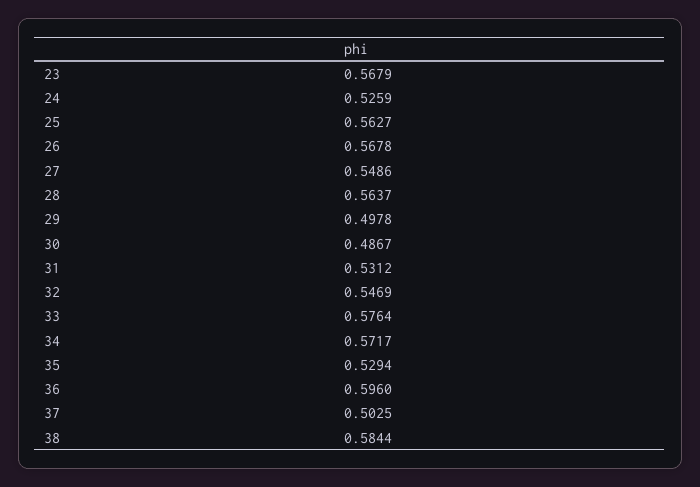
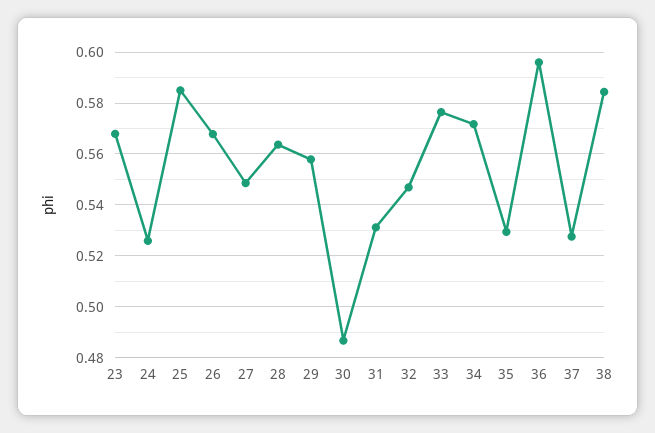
  {
    "23": 0.5679,
    "24": 0.5259,
-   "25": 0.5627,
+   "25": 0.585,
    "26": 0.5678,
    "27": 0.5486,
    "28": 0.5637,
-   "29": 0.4978,
+   "29": 0.5575,
    "30": 0.4867,
    "31": 0.5312,
    "32": 0.5469,
    "33": 0.5764,
    "34": 0.5717,
    "35": 0.5294,
    "36": 0.596,
-   "37": 0.5025,
+   "37": 0.5275,
    "38": 0.5844
  }

